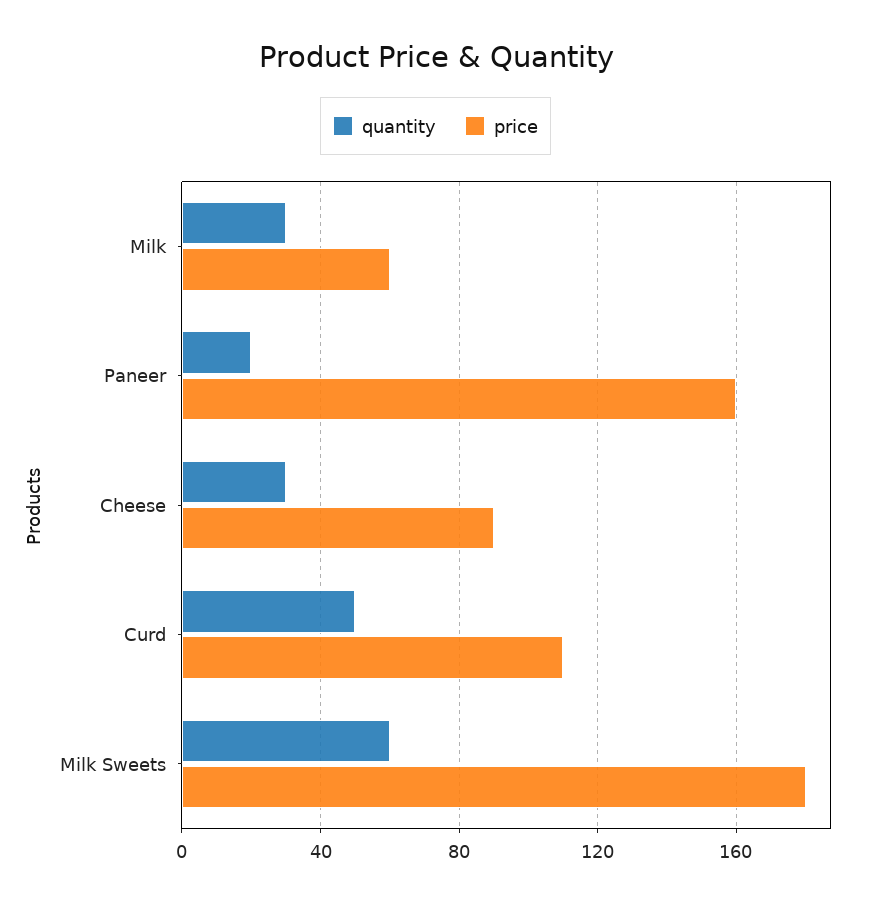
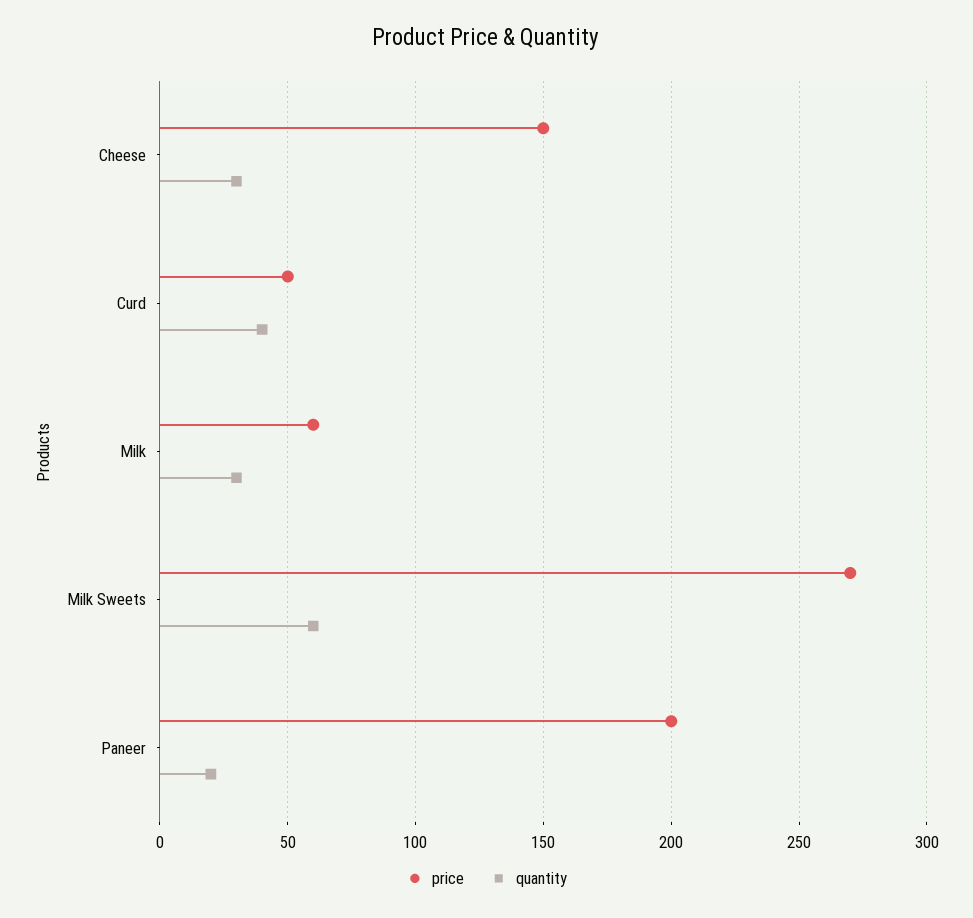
  {
    "quantity": {
      "Milk": 30,
      "Paneer": 20,
      "Cheese": 30,
-     "Curd": 50,
+     "Curd": 40,
      "Milk Sweets": 60
    },
    "price": {
      "Milk": 60,
-     "Paneer": 160,
+     "Paneer": 200,
-     "Cheese": 90,
+     "Cheese": 150,
-     "Curd": 110,
+     "Curd": 50,
-     "Milk Sweets": 180
+     "Milk Sweets": 270
    }
  }

